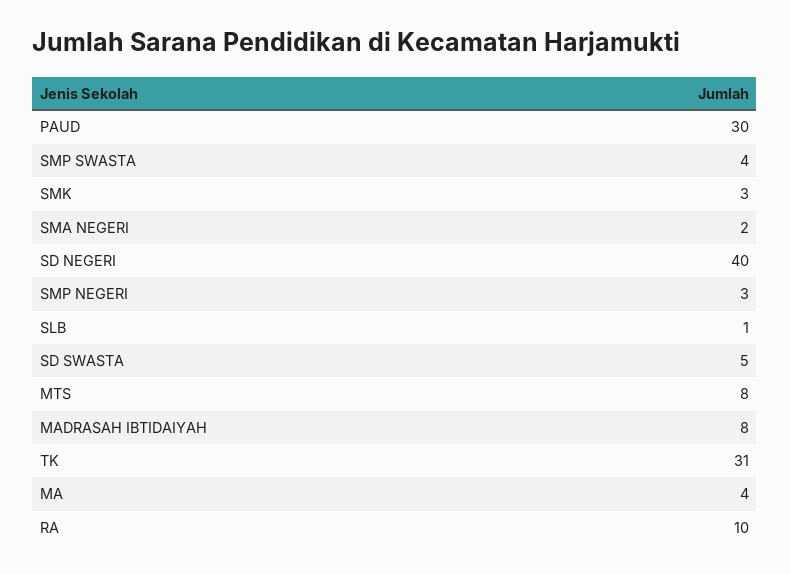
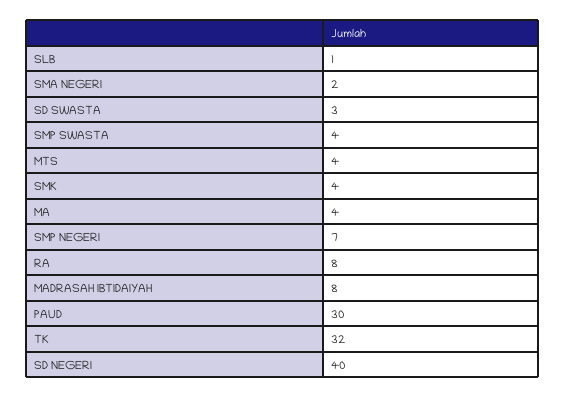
  {
    "PAUD": 30,
    "SMP SWASTA": 4,
-   "SMK": 3,
+   "SMK": 4,
    "SMA NEGERI": 2,
    "SD NEGERI": 40,
-   "SMP NEGERI": 3,
+   "SMP NEGERI": 7,
    "SLB": 1,
-   "SD SWASTA": 5,
+   "SD SWASTA": 3,
-   "MTS": 8,
+   "MTS": 4,
    "MADRASAH IBTIDAIYAH": 8,
-   "TK": 31,
+   "TK": 32,
    "MA": 4,
-   "RA": 10
+   "RA": 8
  }

